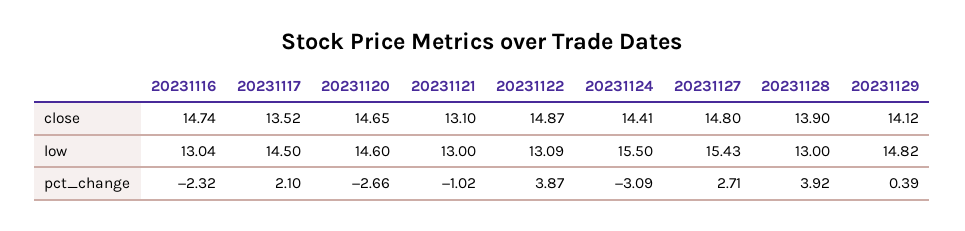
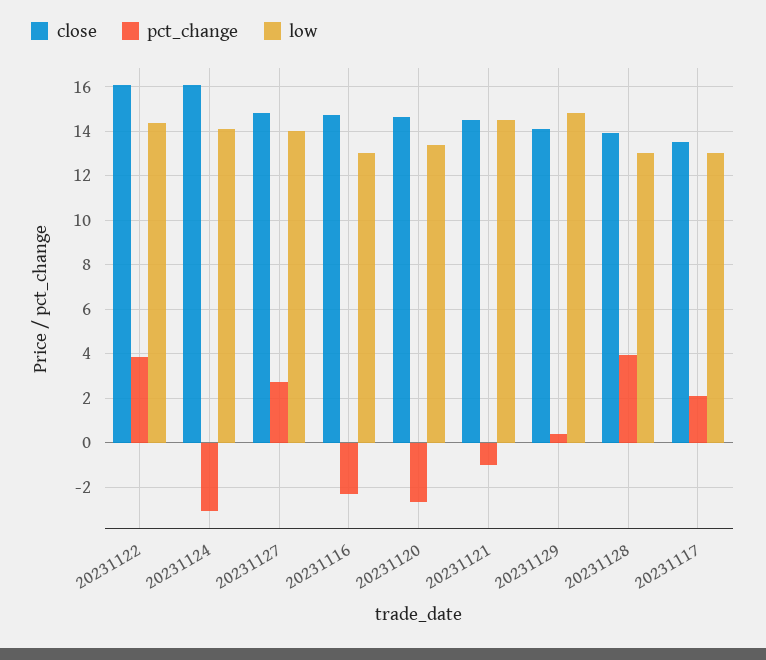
  {
    "close": {
      "20231116": 14.74,
      "20231117": 13.52,
      "20231120": 14.65,
-     "20231121": 13.1,
+     "20231121": 14.5,
-     "20231122": 14.87,
+     "20231122": 16,
-     "20231124": 14.41,
+     "20231124": 16,
      "20231127": 14.8,
      "20231128": 13.9,
      "20231129": 14.12
    },
    "low": {
      "20231116": 13.04,
-     "20231117": 14.5,
+     "20231117": 13,
-     "20231120": 14.6,
+     "20231120": 13.5,
-     "20231121": 13,
+     "20231121": 14.5,
-     "20231122": 13.09,
+     "20231122": 14.5,
-     "20231124": 15.5,
+     "20231124": 14,
-     "20231127": 15.43,
+     "20231127": 14,
      "20231128": 13,
      "20231129": 14.82
    },
    "pct_change": {
      "20231116": -2.32,
      "20231117": 2.1,
      "20231120": -2.66,
      "20231121": -1.02,
      "20231122": 3.87,
      "20231124": -3.09,
      "20231127": 2.71,
      "20231128": 3.92,
      "20231129": 0.39
    }
  }

